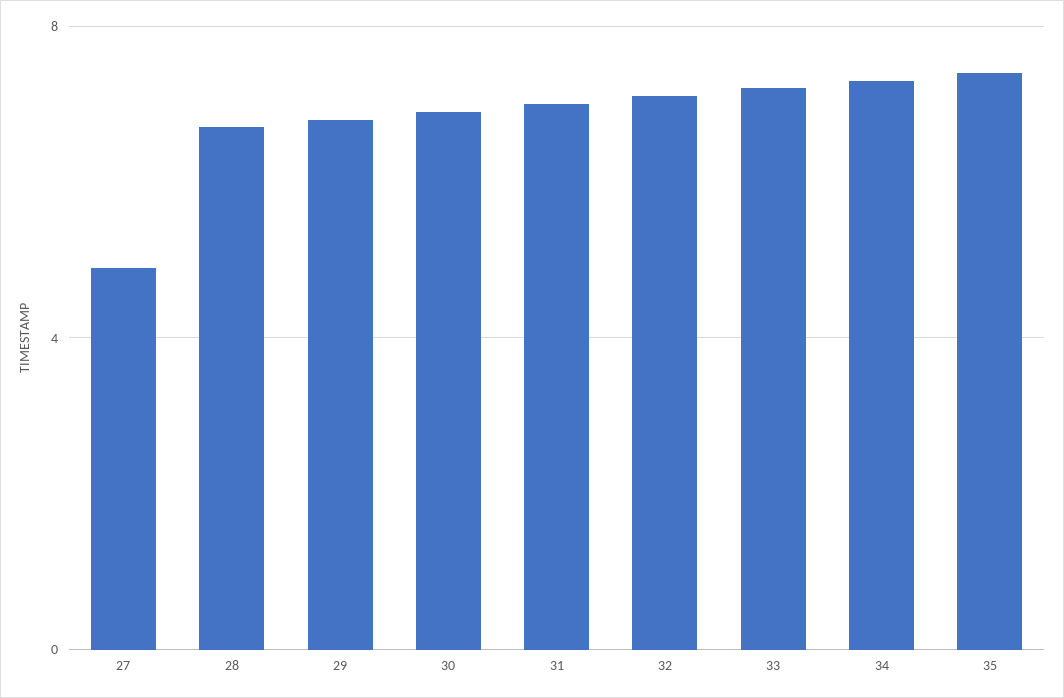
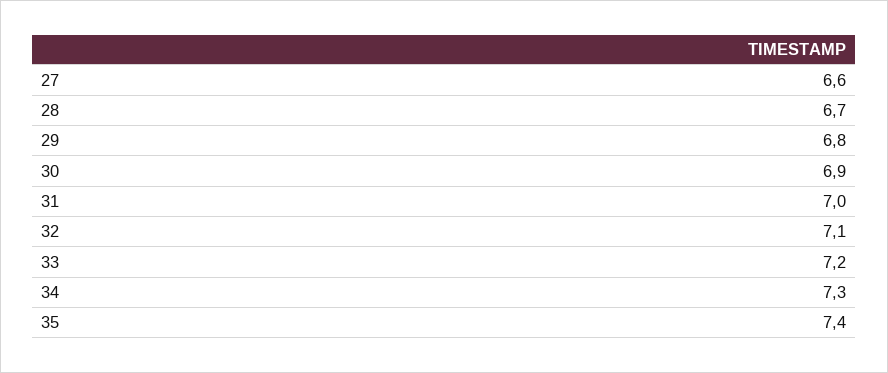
  {
-   "27": 5,
+   "27": 6.6,
    "28": 6.7,
    "29": 6.8,
    "30": 6.9,
    "31": 7,
    "32": 7.1,
    "33": 7.2,
    "34": 7.3,
    "35": 7.4
  }

